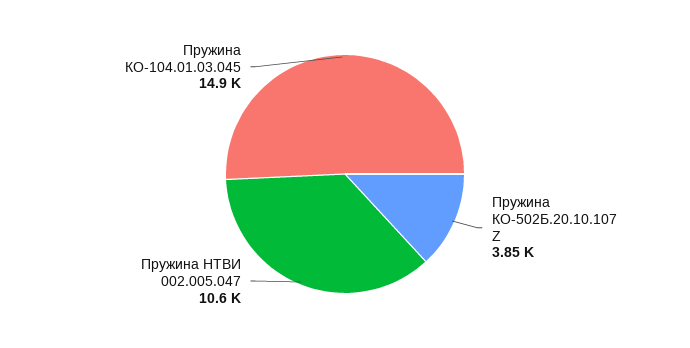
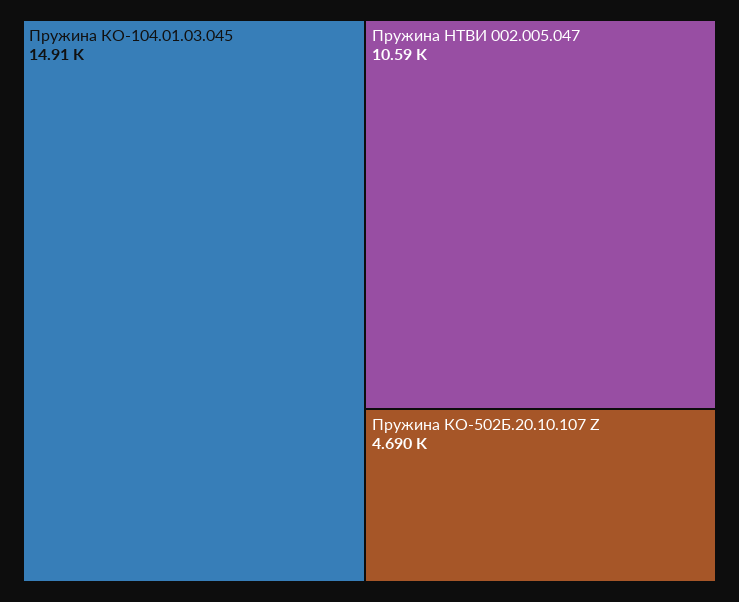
  {
-   "Пружина КО-502Б.20.10.107 Z": 3850,
+   "Пружина КО-502Б.20.10.107 Z": 4690,
    "Пружина НТВИ 002.005.047": 10590,
    "Пружина КО-104.01.03.045": 14910
  }

